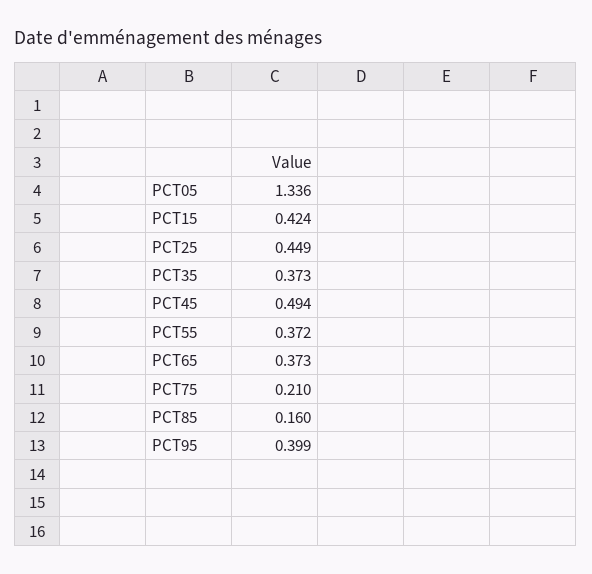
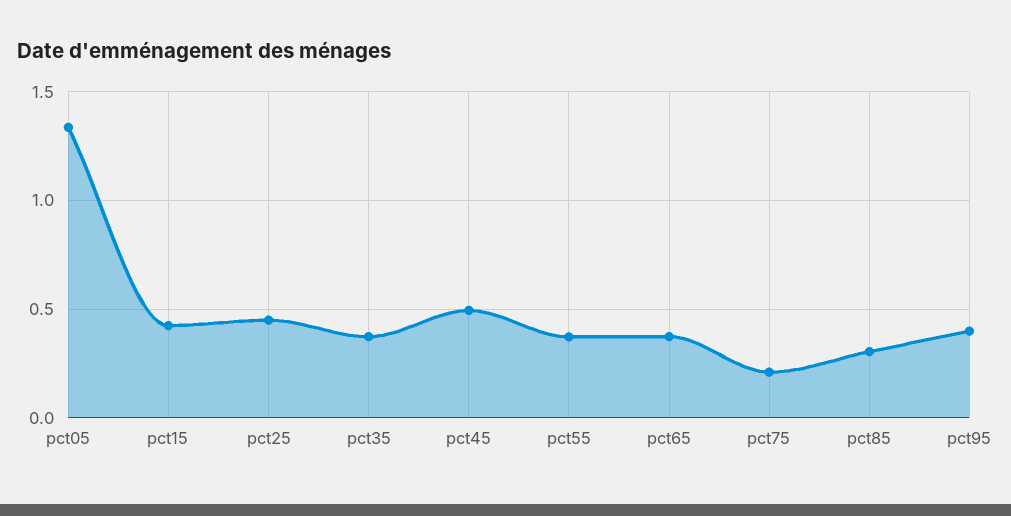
  {
    "PCT05": 1.336,
    "PCT15": 0.424,
    "PCT25": 0.449,
    "PCT35": 0.373,
    "PCT45": 0.494,
    "PCT55": 0.372,
    "PCT65": 0.373,
    "PCT75": 0.21,
-   "PCT85": 0.16,
+   "PCT85": 0.3,
    "PCT95": 0.399
  }

